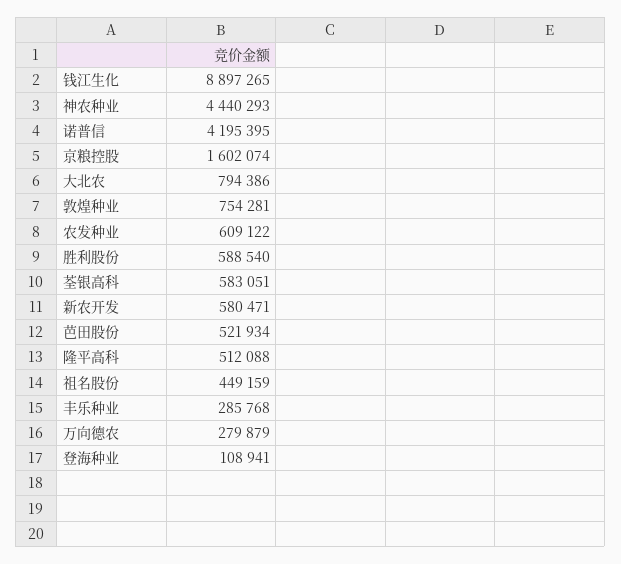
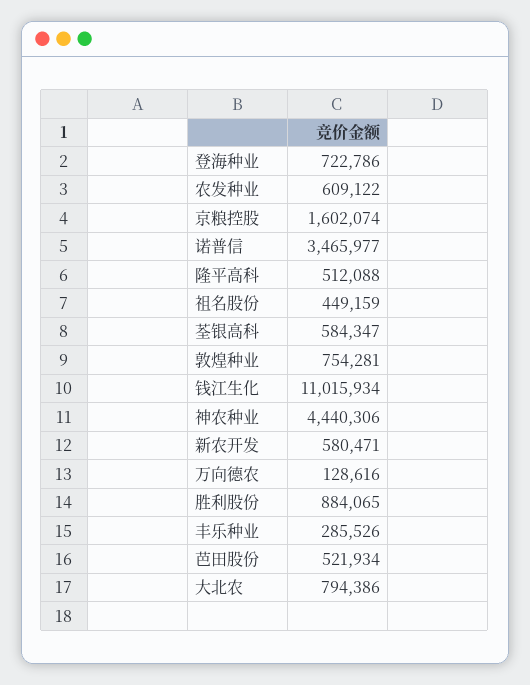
  {
-   "钱江生化": 8897265,
+   "钱江生化": 11015934,
-   "神农种业": 4440293,
+   "神农种业": 4440306,
-   "诺普信": 4195395,
+   "诺普信": 3465977,
    "京粮控股": 1602074,
    "大北农": 794386,
    "敦煌种业": 754281,
    "农发种业": 609122,
-   "胜利股份": 588540,
+   "胜利股份": 884065,
-   "荃银高科": 583051,
+   "荃银高科": 584347,
    "新农开发": 580471,
    "芭田股份": 521934,
    "隆平高科": 512088,
    "祖名股份": 449159,
-   "丰乐种业": 285768,
+   "丰乐种业": 285526,
-   "万向德农": 279879,
+   "万向德农": 128616,
-   "登海种业": 108941
+   "登海种业": 722786
  }

